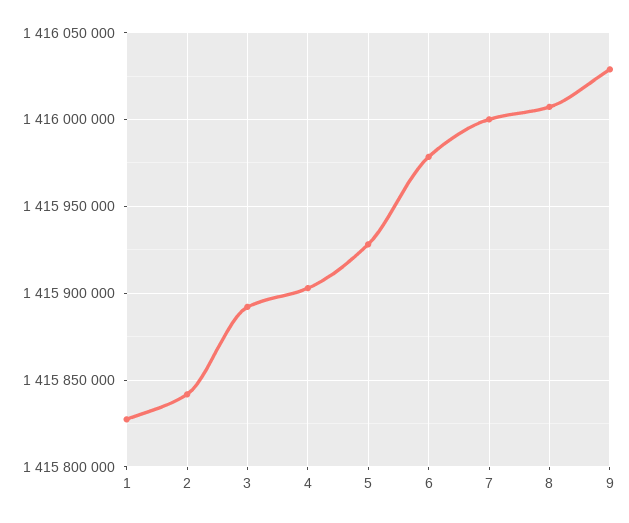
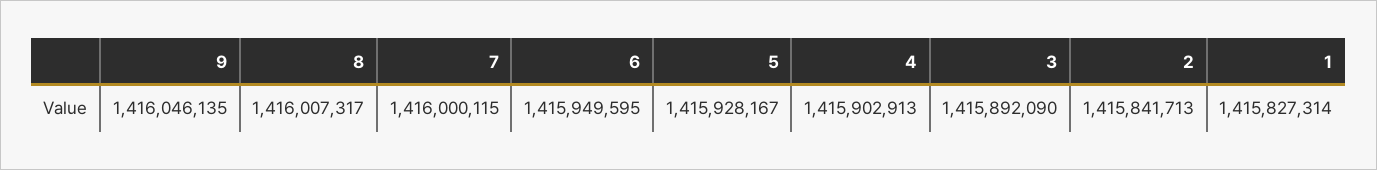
  {
    "1": 1415827314,
    "2": 1415841713,
    "3": 1415892090,
    "4": 1415902913,
    "5": 1415928167,
-   "6": 1415980000,
+   "6": 1415949595,
    "7": 1416000115,
    "8": 1416007317,
-   "9": 1416030000
+   "9": 1416046135
  }

